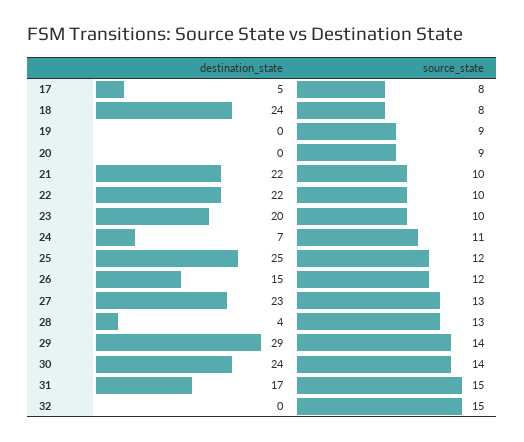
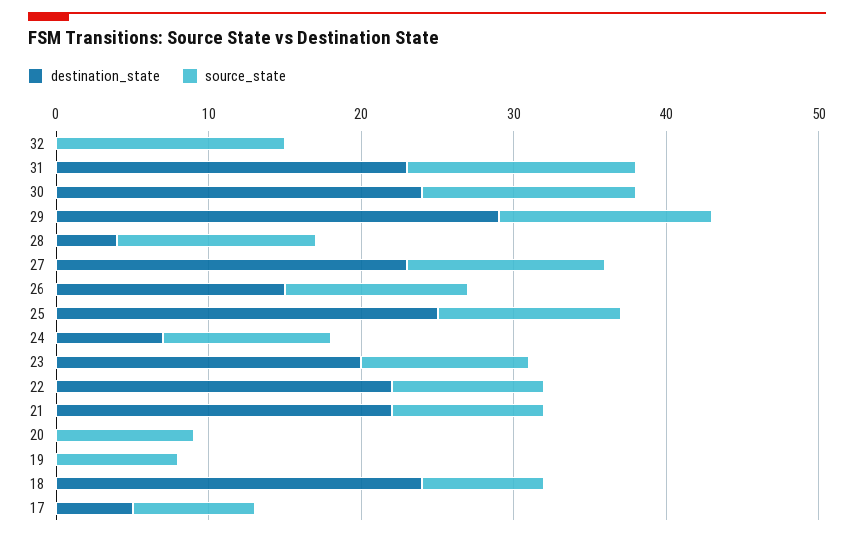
  {
    "destination_state": {
      "17": 5,
      "18": 24,
      "19": 0,
      "20": 0,
      "21": 22,
      "22": 22,
      "23": 20,
      "24": 7,
      "25": 25,
      "26": 15,
      "27": 23,
      "28": 4,
      "29": 29,
      "30": 24,
-     "31": 17,
+     "31": 23,
      "32": 0
    },
    "source_state": {
      "17": 8,
      "18": 8,
-     "19": 9,
+     "19": 8,
      "20": 9,
      "21": 10,
      "22": 10,
-     "23": 10,
+     "23": 11,
      "24": 11,
      "25": 12,
      "26": 12,
      "27": 13,
      "28": 13,
      "29": 14,
      "30": 14,
      "31": 15,
      "32": 15
    }
  }

